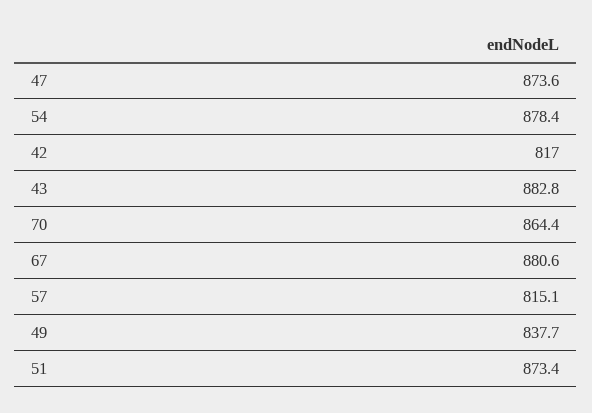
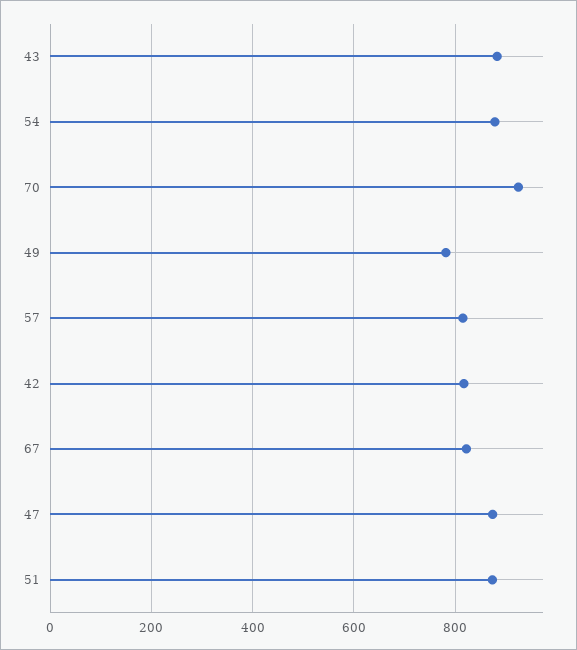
  {
    "47": 873.6,
    "54": 878.4,
    "42": 817,
    "43": 882.8,
-   "70": 864.4,
+   "70": 920,
-   "67": 880.6,
+   "67": 820,
    "57": 815.1,
-   "49": 837.7,
+   "49": 780,
    "51": 873.4
  }

